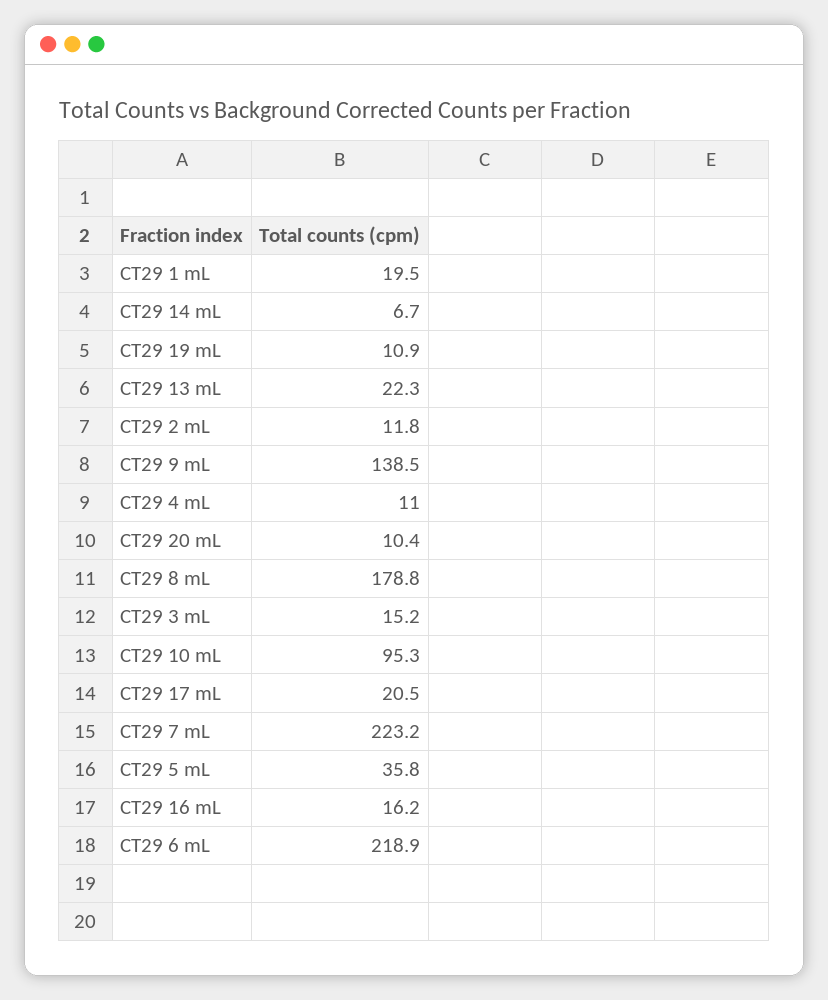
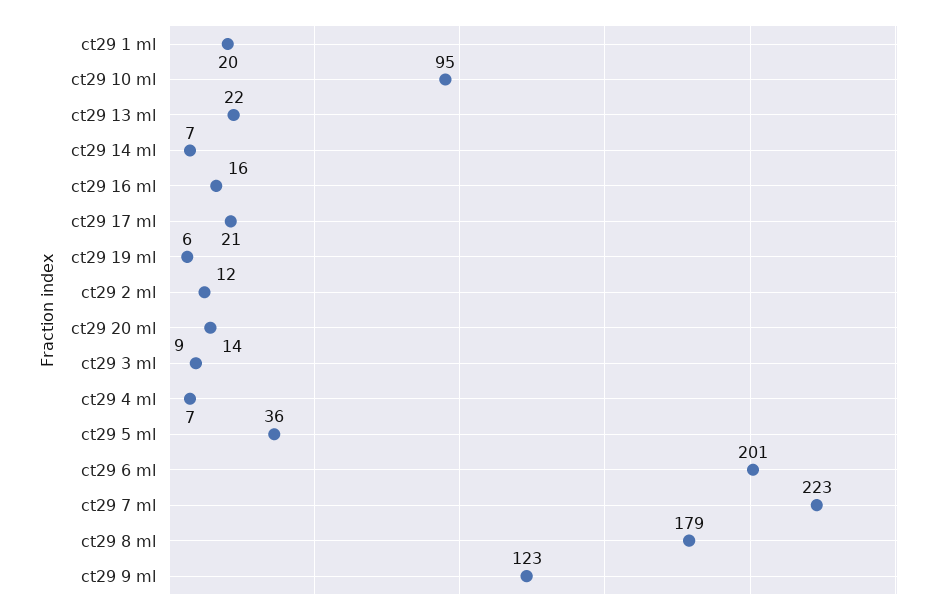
  {
    "CT29 1 mL": 19.5,
    "CT29 14 mL": 6.7,
-   "CT29 19 mL": 10.9,
+   "CT29 19 mL": 6,
    "CT29 13 mL": 22.3,
    "CT29 2 mL": 11.8,
-   "CT29 9 mL": 138.5,
+   "CT29 9 mL": 123,
-   "CT29 4 mL": 11,
+   "CT29 4 mL": 7,
-   "CT29 20 mL": 10.4,
+   "CT29 20 mL": 14,
    "CT29 8 mL": 178.8,
-   "CT29 3 mL": 15.2,
+   "CT29 3 mL": 9,
    "CT29 10 mL": 95.3,
    "CT29 17 mL": 20.5,
    "CT29 7 mL": 223.2,
    "CT29 5 mL": 35.8,
    "CT29 16 mL": 16.2,
-   "CT29 6 mL": 218.9
+   "CT29 6 mL": 201
  }

